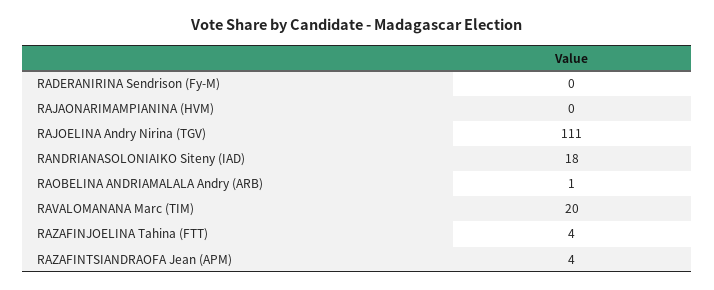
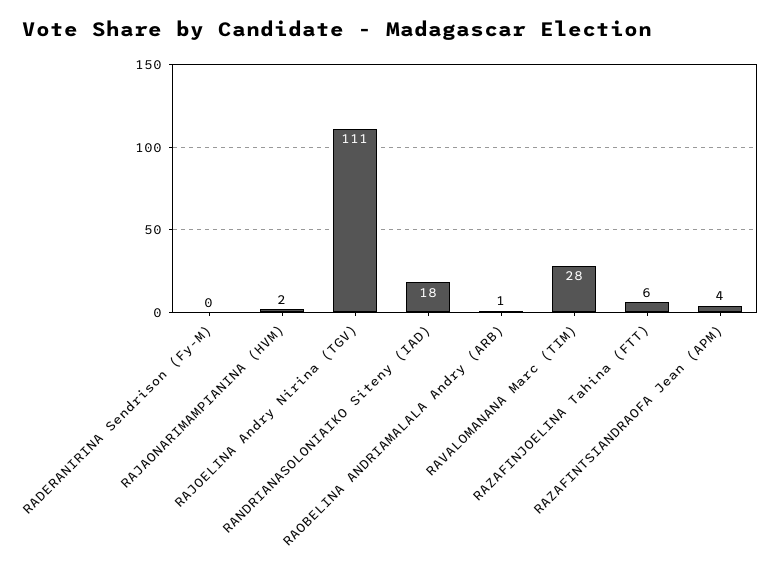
  {
    "RADERANIRINA Sendrison (Fy-M)": 0,
-   "RAJAONARIMAMPIANINA (HVM)": 0,
+   "RAJAONARIMAMPIANINA (HVM)": 2,
    "RAJOELINA Andry Nirina (TGV)": 111,
    "RANDRIANASOLONIAIKO Siteny (IAD)": 18,
    "RAOBELINA ANDRIAMALALA Andry (ARB)": 1,
-   "RAVALOMANANA Marc (TIM)": 20,
+   "RAVALOMANANA Marc (TIM)": 28,
-   "RAZAFINJOELINA Tahina (FTT)": 4,
+   "RAZAFINJOELINA Tahina (FTT)": 6,
    "RAZAFINTSIANDRAOFA Jean (APM)": 4
  }

